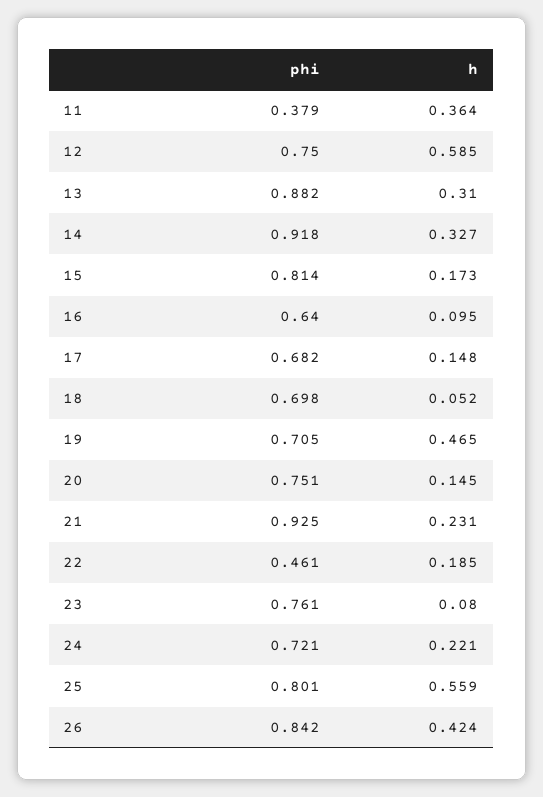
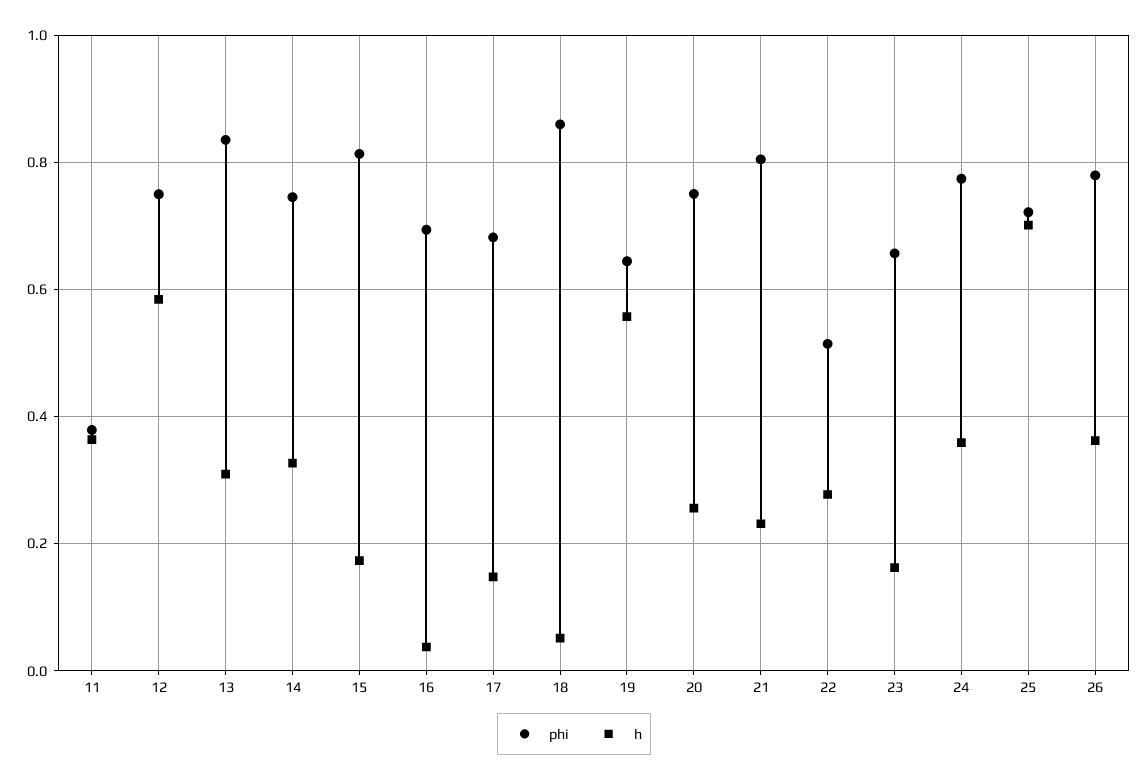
  {
    "phi": {
      "11": 0.379,
      "12": 0.75,
-     "13": 0.882,
+     "13": 0.84,
-     "14": 0.918,
+     "14": 0.74,
      "15": 0.814,
-     "16": 0.64,
+     "16": 0.7,
      "17": 0.682,
-     "18": 0.698,
+     "18": 0.86,
-     "19": 0.705,
+     "19": 0.64,
      "20": 0.751,
-     "21": 0.925,
+     "21": 0.8,
-     "22": 0.461,
+     "22": 0.52,
-     "23": 0.761,
+     "23": 0.66,
-     "24": 0.721,
+     "24": 0.78,
-     "25": 0.801,
+     "25": 0.72,
-     "26": 0.842
+     "26": 0.78
    },
    "h": {
      "11": 0.364,
      "12": 0.585,
      "13": 0.31,
      "14": 0.327,
      "15": 0.173,
-     "16": 0.095,
+     "16": 0.04,
      "17": 0.148,
      "18": 0.052,
-     "19": 0.465,
+     "19": 0.56,
-     "20": 0.145,
+     "20": 0.26,
      "21": 0.231,
-     "22": 0.185,
+     "22": 0.28,
-     "23": 0.08,
+     "23": 0.16,
-     "24": 0.221,
+     "24": 0.36,
-     "25": 0.559,
+     "25": 0.7,
-     "26": 0.424
+     "26": 0.36
    }
  }

